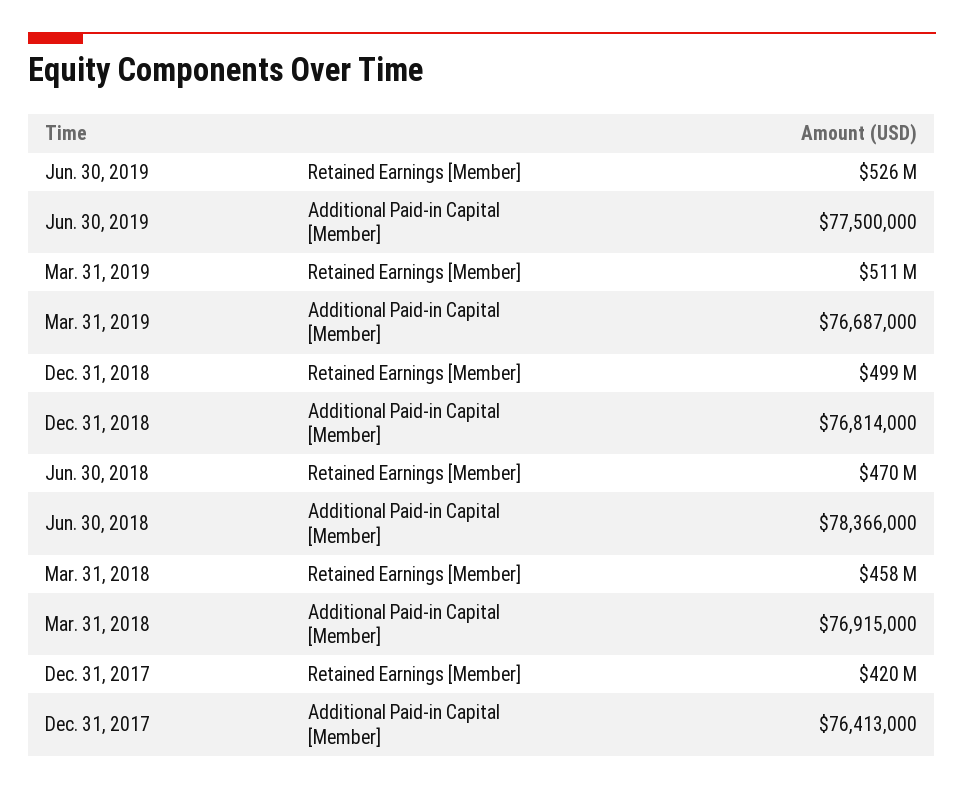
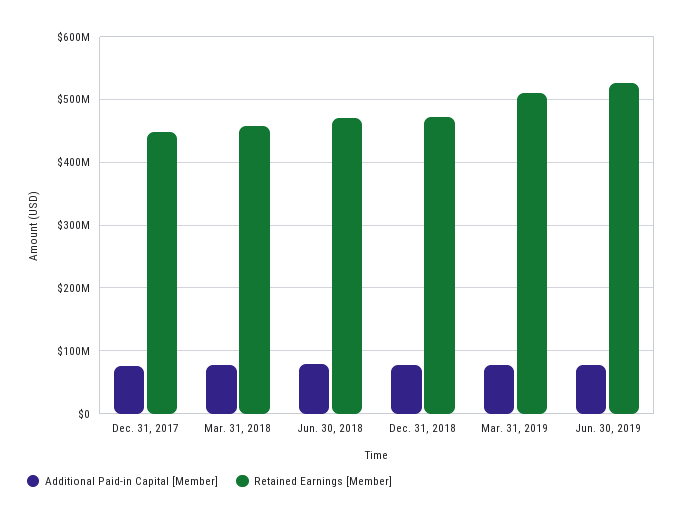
  {
    "Retained Earnings [Member]": {
      "Jun. 30, 2019": 526000000,
      "Mar. 31, 2019": 511000000,
-     "Dec. 31, 2018": 499000000,
+     "Dec. 31, 2018": 470000000,
      "Jun. 30, 2018": 470000000,
      "Mar. 31, 2018": 458000000,
-     "Dec. 31, 2017": 420000000
+     "Dec. 31, 2017": 450000000
    },
    "Additional Paid-in Capital [Member]": {
      "Jun. 30, 2019": 77500000,
      "Mar. 31, 2019": 76687000,
      "Dec. 31, 2018": 76814000,
      "Jun. 30, 2018": 78366000,
      "Mar. 31, 2018": 76915000,
      "Dec. 31, 2017": 76413000
    }
  }

